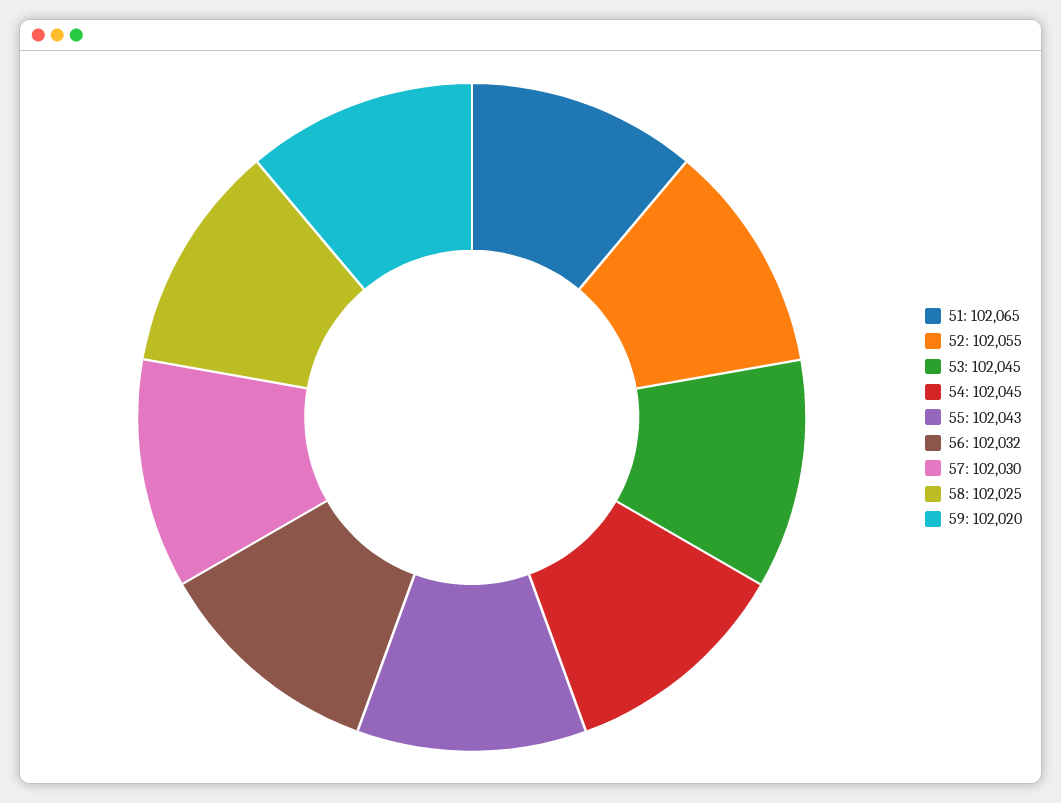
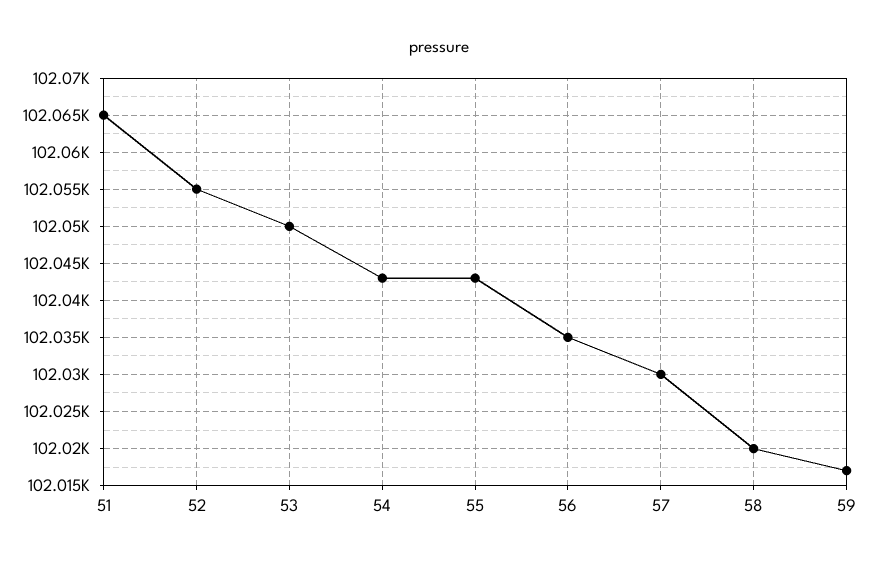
  {
    "51": 102065,
    "52": 102055,
-   "53": 102045,
+   "53": 102050,
-   "54": 102045,
+   "54": 102043,
    "55": 102043,
-   "56": 102032,
+   "56": 102035,
    "57": 102030,
-   "58": 102025,
+   "58": 102020,
-   "59": 102020
+   "59": 102017
  }

